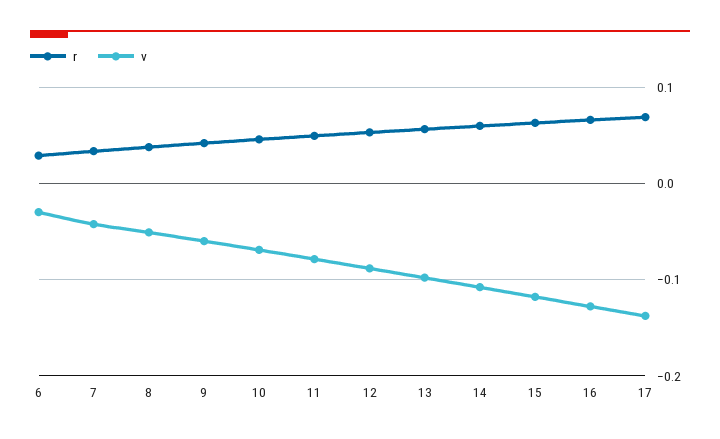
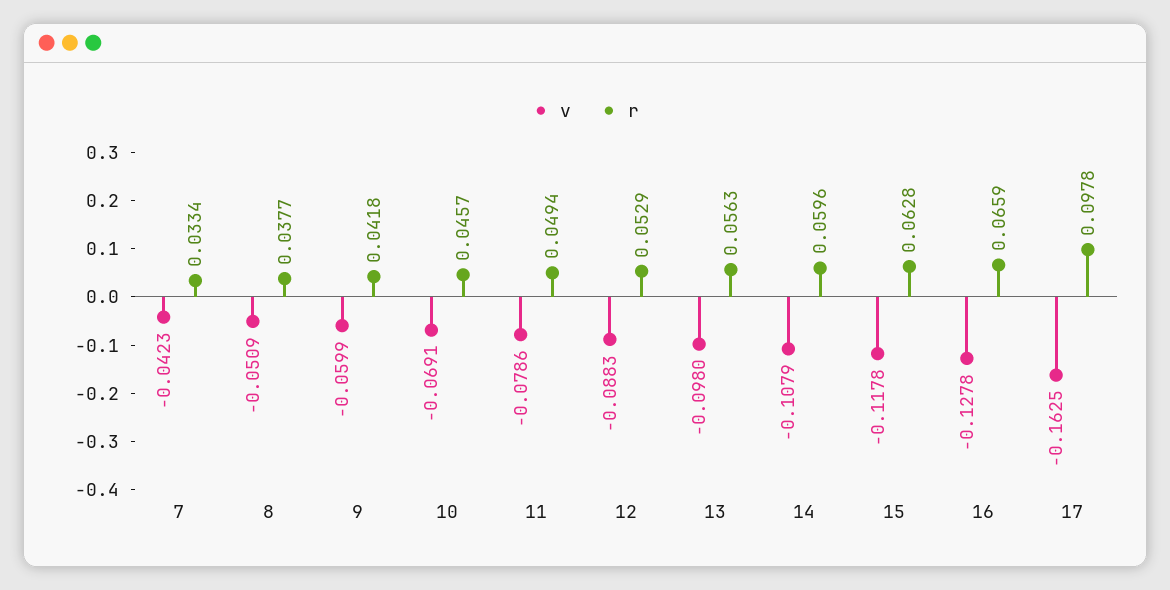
  {
    "r": {
-     "6": 0.03,
      "7": 0.0334,
      "8": 0.0377,
      "9": 0.0418,
      "10": 0.0457,
      "11": 0.0494,
      "12": 0.0529,
      "13": 0.0563,
      "14": 0.0596,
      "15": 0.0628,
      "16": 0.0659,
-     "17": 0.07
+     "17": 0.0978
    },
    "v": {
-     "6": -0.03,
      "7": -0.0423,
      "8": -0.0509,
      "9": -0.0599,
      "10": -0.0691,
      "11": -0.0786,
      "12": -0.0883,
      "13": -0.098,
      "14": -0.1079,
      "15": -0.1178,
      "16": -0.1278,
-     "17": -0.14
+     "17": -0.1625
    }
  }

